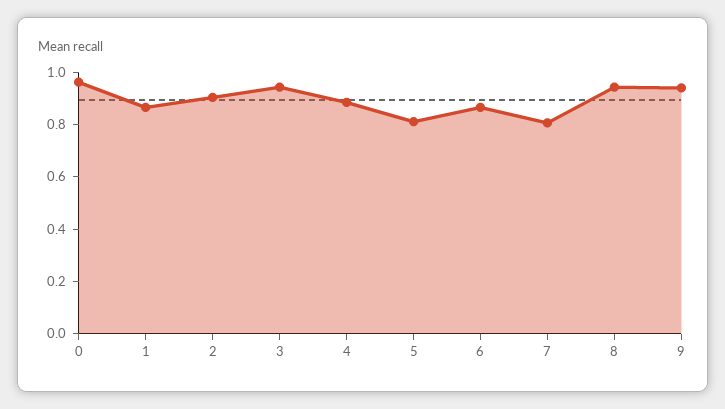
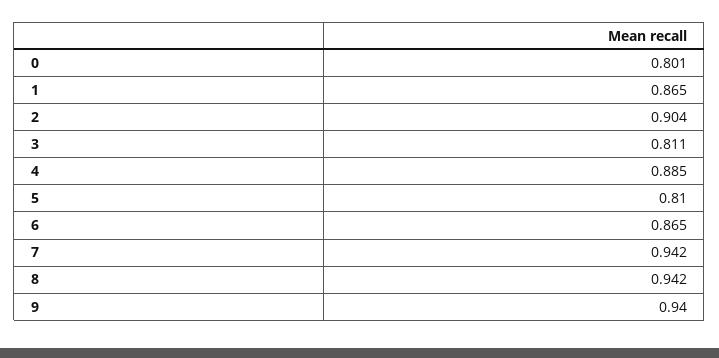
  {
-   "0": 0.95,
+   "0": 0.801,
    "1": 0.865,
    "2": 0.904,
-   "3": 0.95,
+   "3": 0.811,
    "4": 0.885,
    "5": 0.81,
    "6": 0.865,
-   "7": 0.8,
+   "7": 0.942,
    "8": 0.942,
    "9": 0.94
  }

